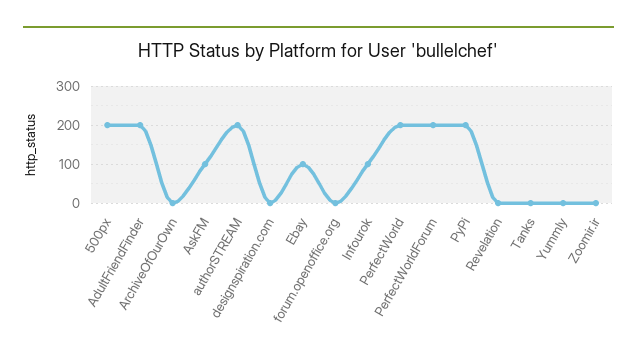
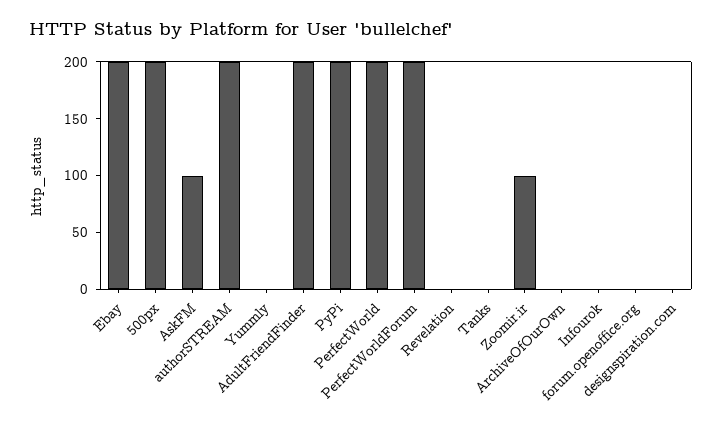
  {
    "500px": 200,
    "AdultFriendFinder": 200,
    "ArchiveOfOurOwn": 0,
    "AskFM": 100,
    "authorSTREAM": 200,
    "designspiration.com": 0,
-   "Ebay": 100,
+   "Ebay": 200,
    "forum.openoffice.org": 0,
-   "Infourok": 100,
+   "Infourok": 0,
    "PerfectWorld": 200,
    "PerfectWorldForum": 200,
    "PyPi": 200,
    "Revelation": 0,
    "Tanks": 0,
    "Yummly": 0,
-   "Zoomir.ir": 0
+   "Zoomir.ir": 100
  }

